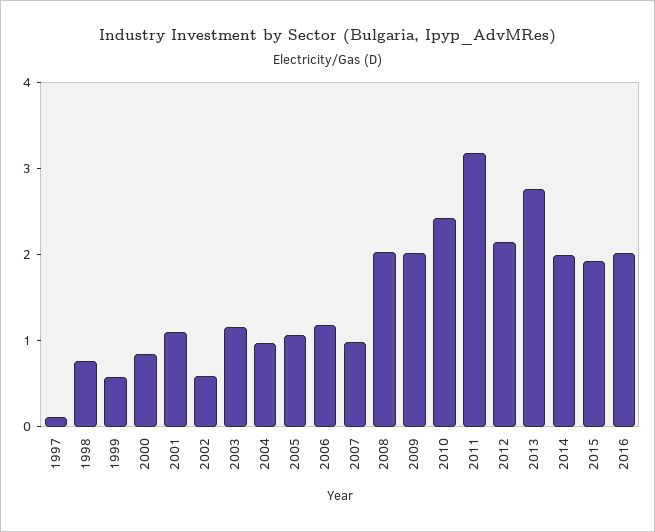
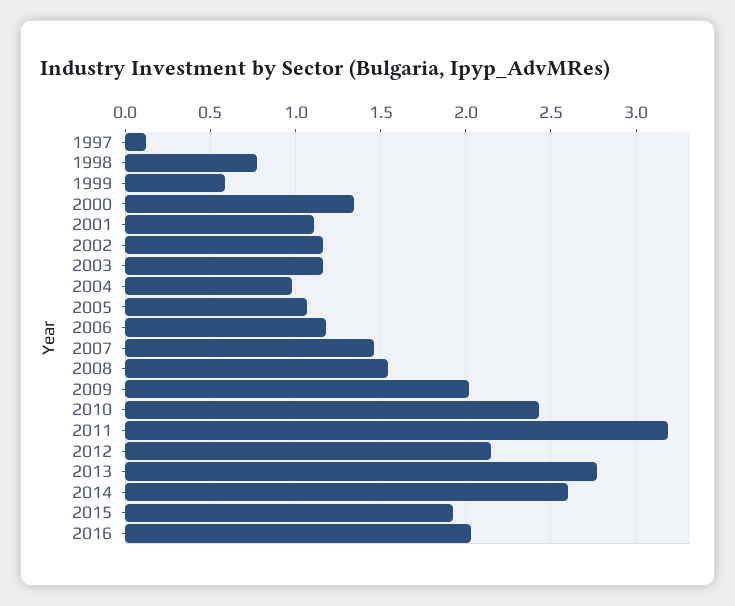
  {
    "1997": 0.1,
    "1998": 0.75,
    "1999": 0.6,
-   "2000": 0.8,
+   "2000": 1.35,
    "2001": 1.1,
-   "2002": 0.6,
+   "2002": 1.15,
    "2003": 1.15,
    "2004": 1,
    "2005": 1.05,
    "2006": 1.2,
-   "2007": 1,
+   "2007": 1.45,
-   "2008": 2,
+   "2008": 1.55,
    "2009": 2,
    "2010": 2.45,
    "2011": 3.2,
    "2012": 2.15,
    "2013": 2.75,
-   "2014": 2,
+   "2014": 2.6,
    "2015": 1.95,
    "2016": 2.05
  }

